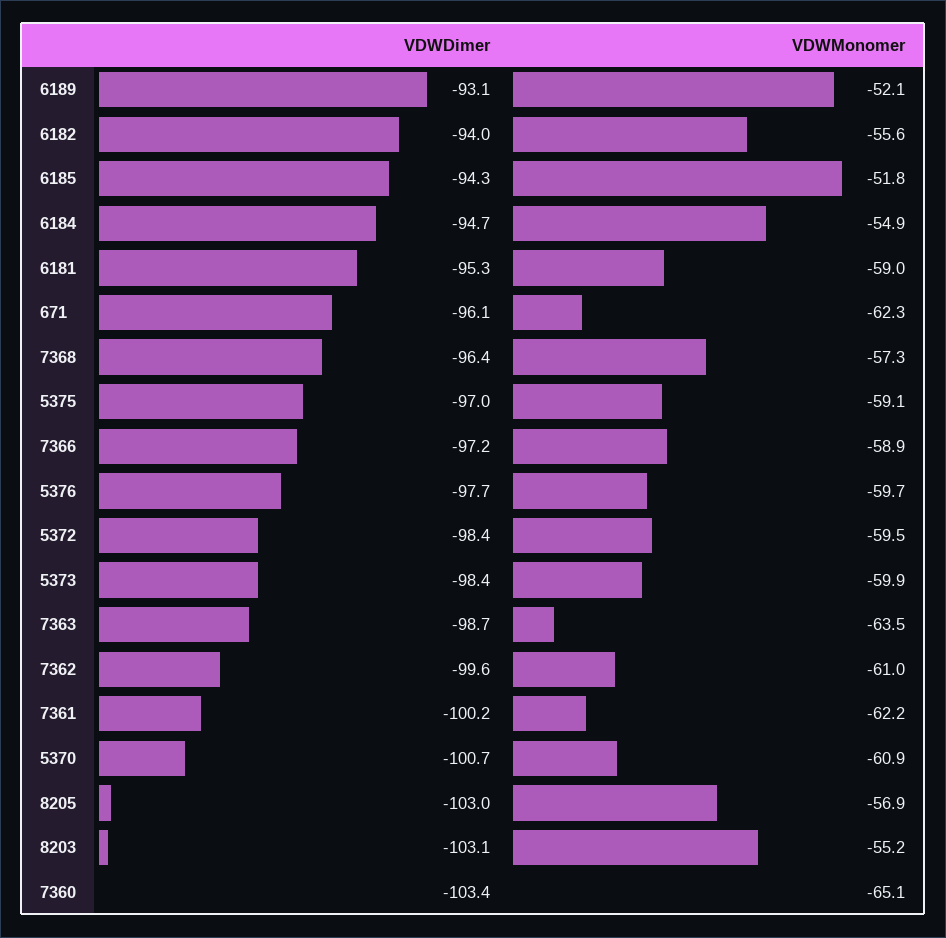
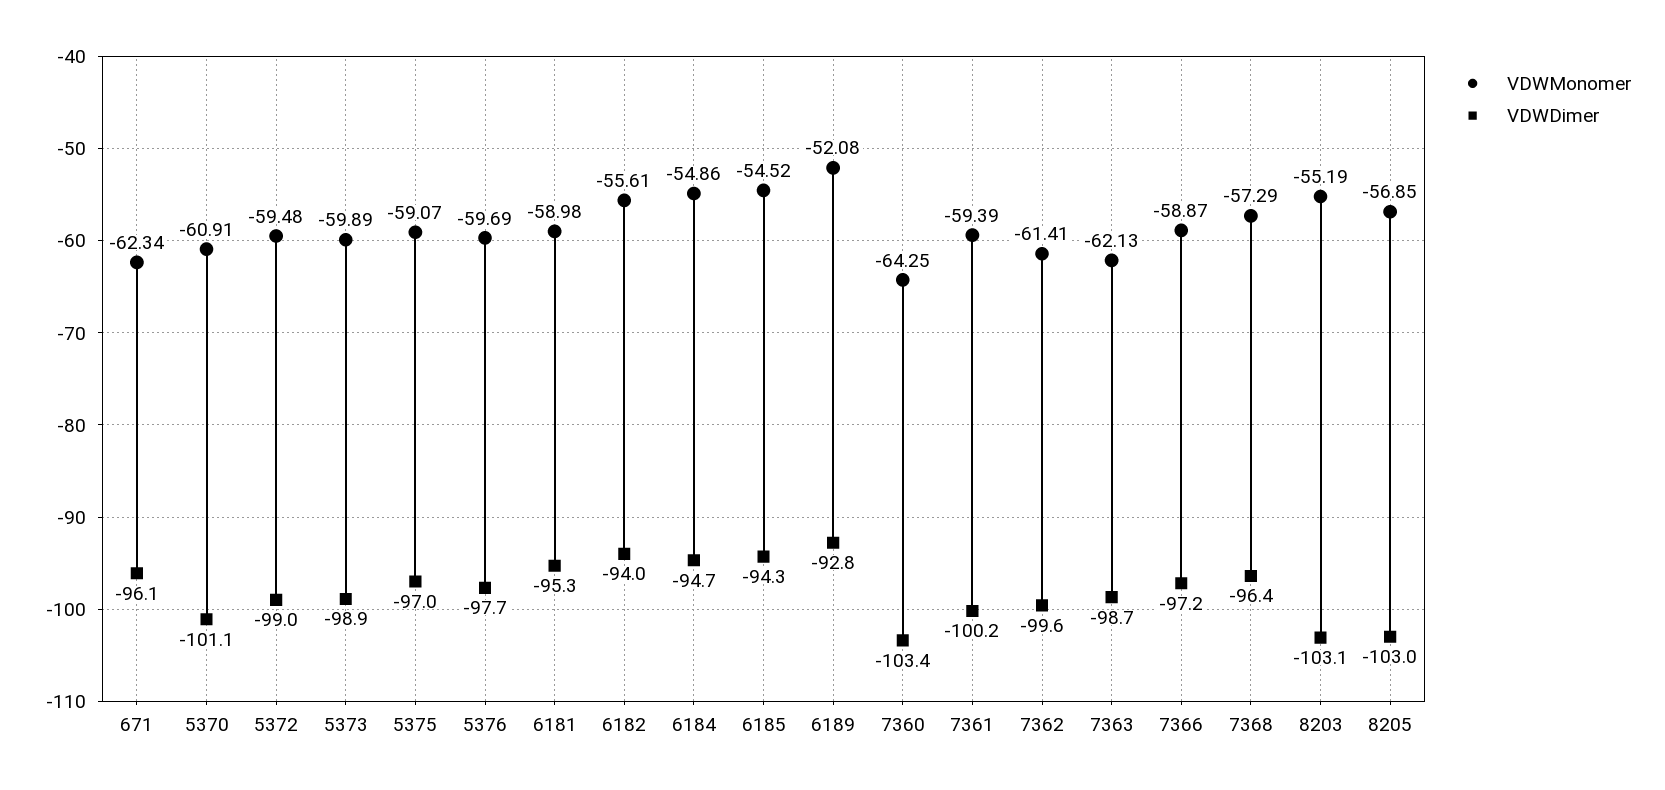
  {
    "VDWDimer": {
-     "6189": -93.1,
+     "6189": -92.8,
      "6182": -94,
      "6185": -94.3,
      "6184": -94.7,
      "6181": -95.3,
      "671": -96.1,
      "7368": -96.4,
      "5375": -97,
      "7366": -97.2,
      "5376": -97.7,
-     "5372": -98.4,
+     "5372": -99,
-     "5373": -98.4,
+     "5373": -98.9,
      "7363": -98.7,
      "7362": -99.6,
      "7361": -100.2,
-     "5370": -100.7,
+     "5370": -101.1,
      "8205": -103,
      "8203": -103.1,
      "7360": -103.4
    },
    "VDWMonomer": {
      "6189": -52.08,
      "6182": -55.61,
-     "6185": -51.8,
+     "6185": -54.52,
      "6184": -54.86,
      "6181": -58.98,
      "671": -62.34,
      "7368": -57.29,
      "5375": -59.07,
      "7366": -58.87,
      "5376": -59.69,
      "5372": -59.48,
      "5373": -59.89,
-     "7363": -63.5,
+     "7363": -62.13,
-     "7362": -61,
+     "7362": -61.41,
-     "7361": -62.2,
+     "7361": -59.39,
      "5370": -60.91,
      "8205": -56.85,
      "8203": -55.19,
-     "7360": -65.1
+     "7360": -64.25
    }
  }

